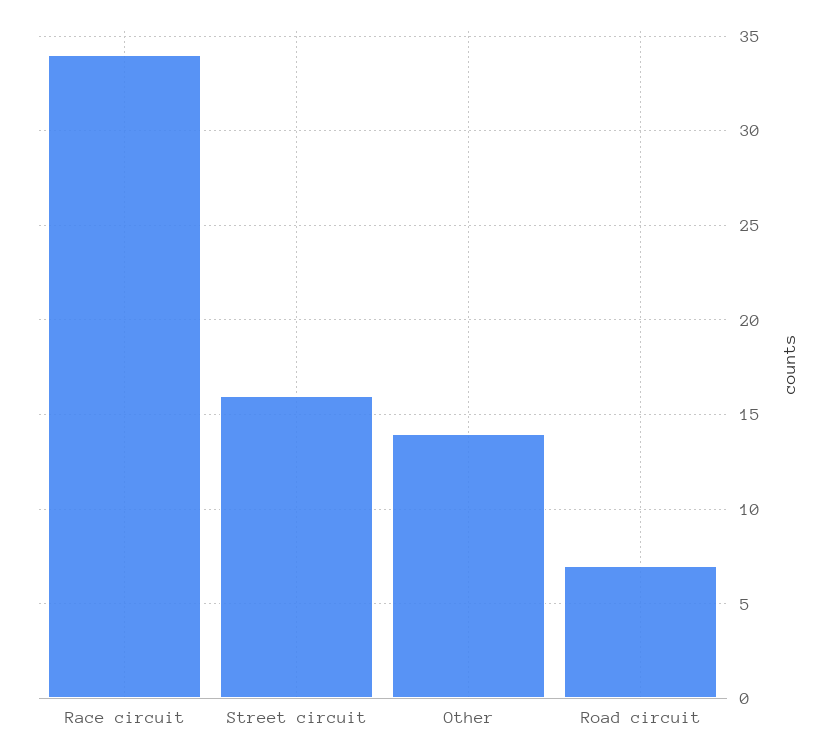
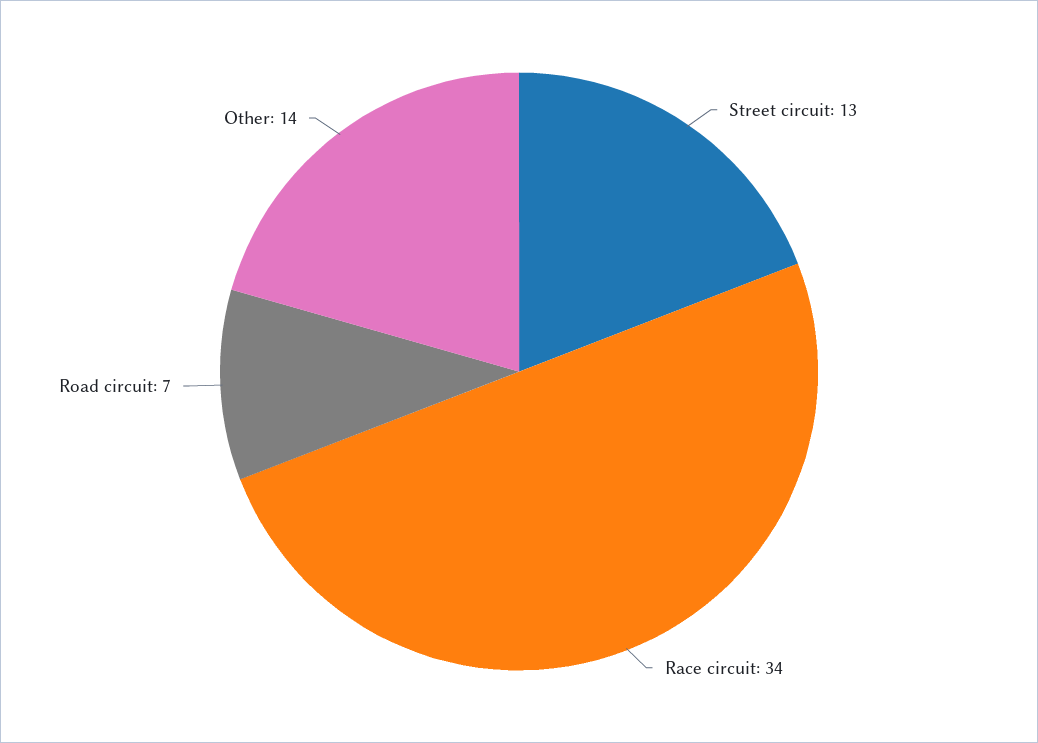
  {
    "Race circuit": 34,
-   "Street circuit": 16,
+   "Street circuit": 13,
    "Other": 14,
    "Road circuit": 7
  }

